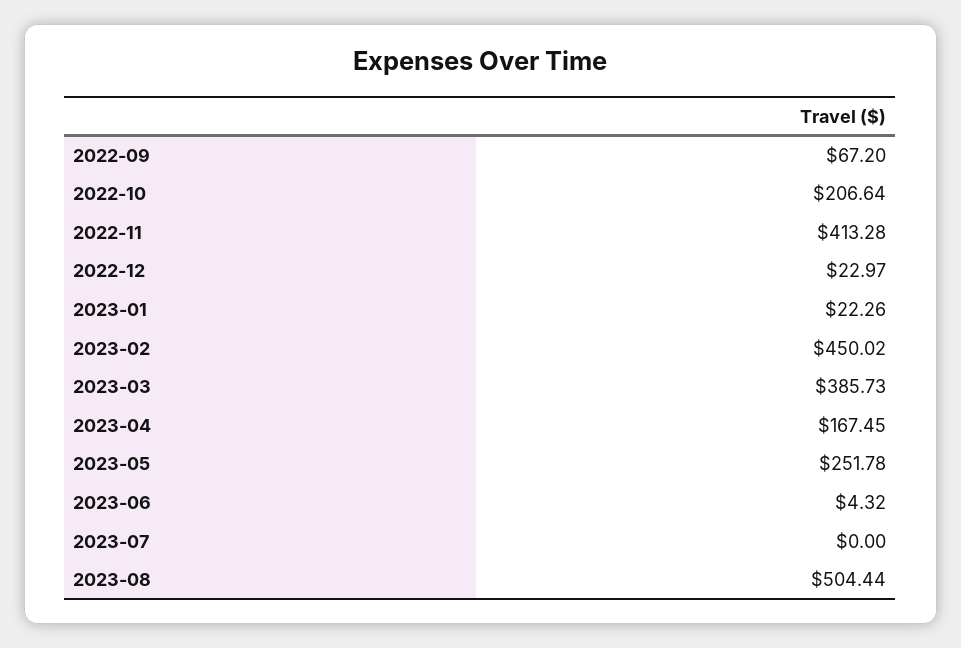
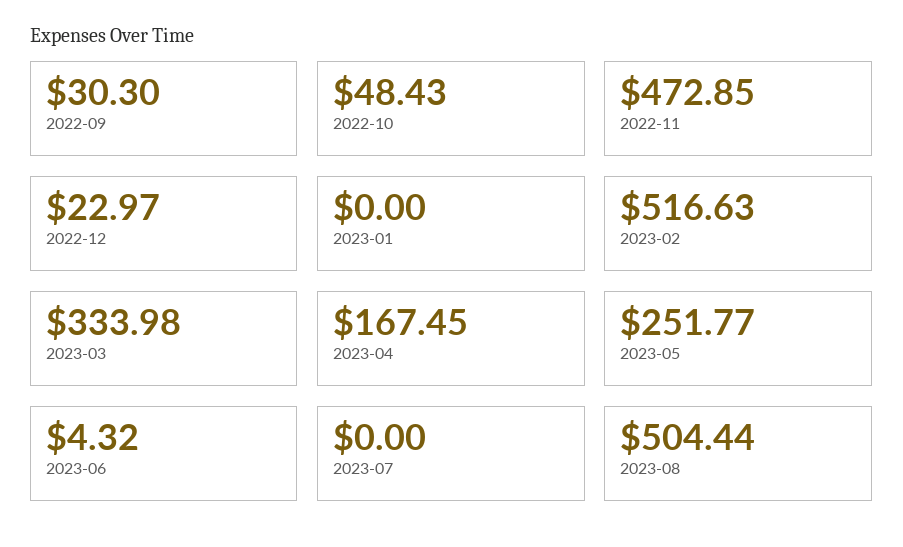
  {
-   "2022-09": 67.2,
+   "2022-09": 30.3,
-   "2022-10": 206.64,
+   "2022-10": 48.43,
-   "2022-11": 413.28,
+   "2022-11": 472.85,
    "2022-12": 22.97,
-   "2023-01": 22.26,
+   "2023-01": 0,
-   "2023-02": 450.02,
+   "2023-02": 516.63,
-   "2023-03": 385.73,
+   "2023-03": 333.98,
    "2023-04": 167.45,
-   "2023-05": 251.78,
+   "2023-05": 251.77,
    "2023-06": 4.32,
    "2023-07": 0,
    "2023-08": 504.44
  }

